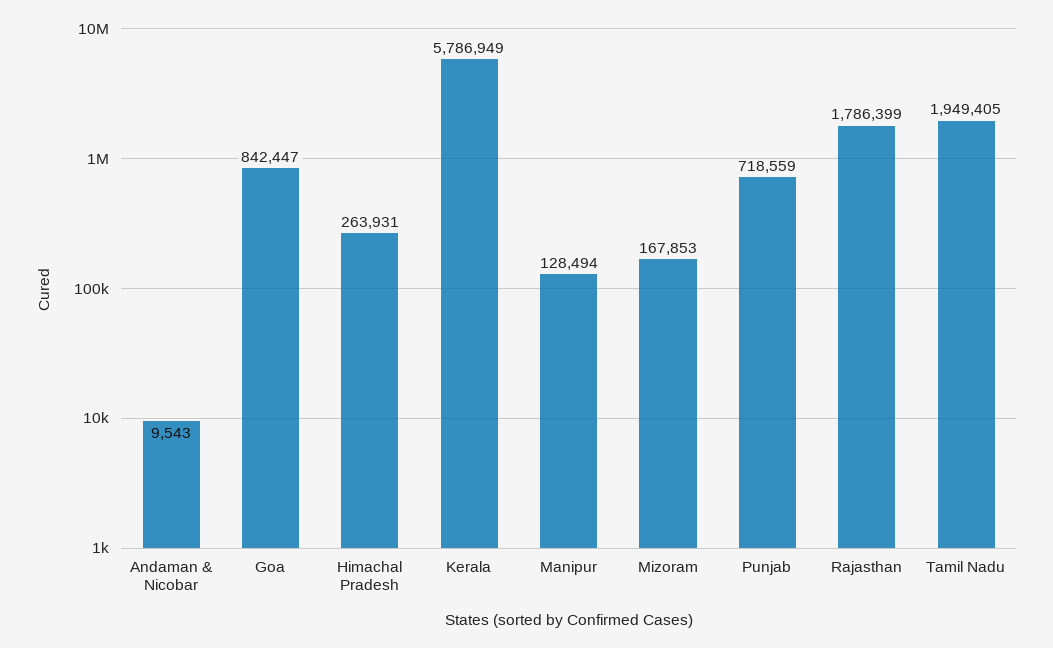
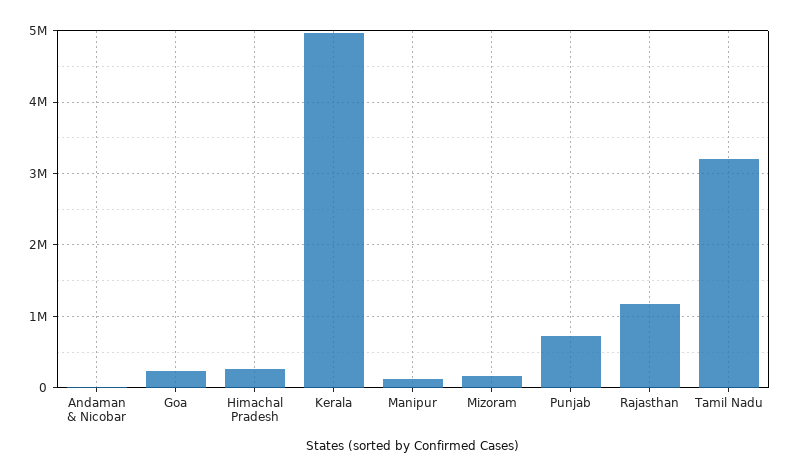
  {
    "Andaman & Nicobar": 9543,
-   "Goa": 842447,
+   "Goa": 200000,
    "Himachal Pradesh": 263931,
-   "Kerala": 5786949,
+   "Kerala": 5000000,
    "Manipur": 128494,
    "Mizoram": 167853,
    "Punjab": 718559,
-   "Rajasthan": 1786399,
+   "Rajasthan": 1200000,
-   "Tamil Nadu": 1949405
+   "Tamil Nadu": 3200000
  }

